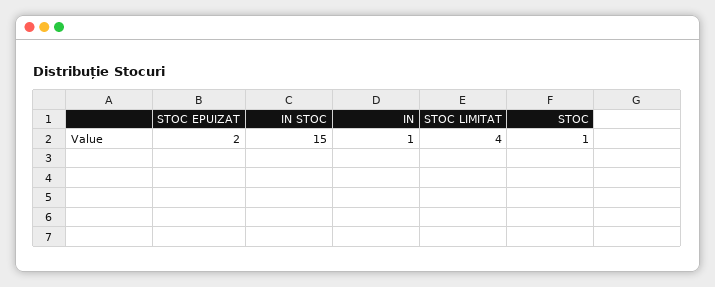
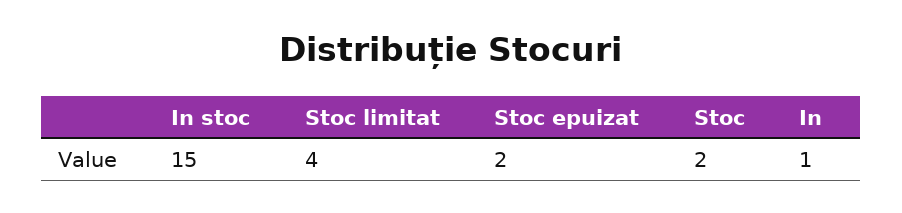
  {
    "STOC EPUIZAT": 2,
    "IN STOC": 15,
    "IN": 1,
    "STOC LIMITAT": 4,
-   "STOC": 1
+   "STOC": 2
  }

